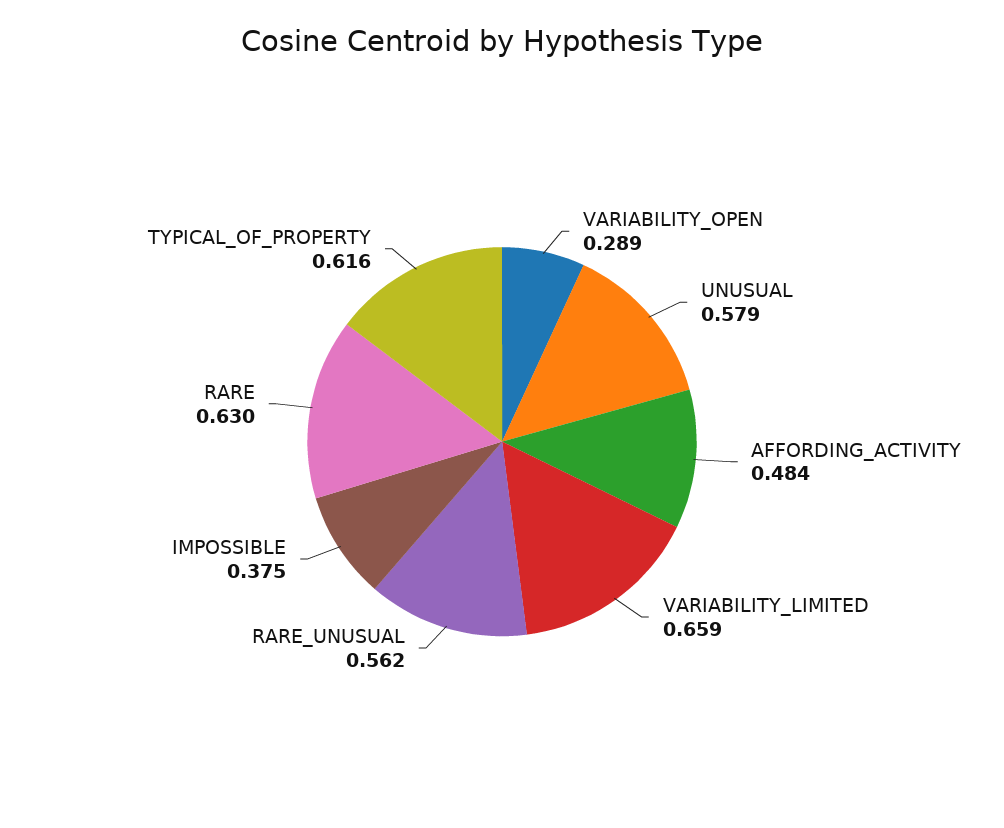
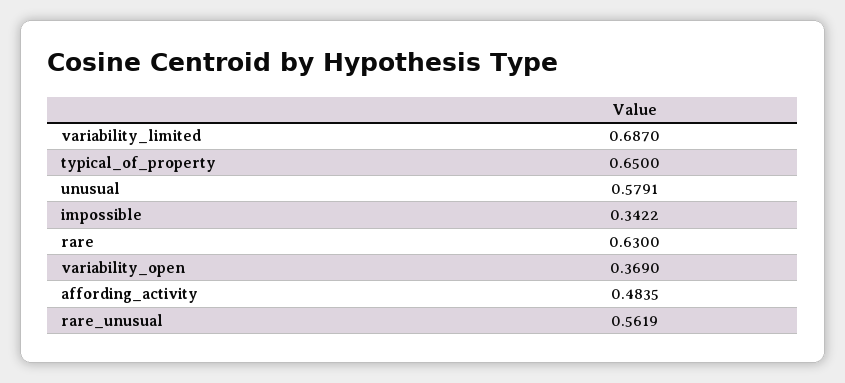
  {
-   "VARIABILITY_OPEN": 0.289,
+   "VARIABILITY_OPEN": 0.369,
    "UNUSUAL": 0.5791,
    "AFFORDING_ACTIVITY": 0.4835,
-   "VARIABILITY_LIMITED": 0.659,
+   "VARIABILITY_LIMITED": 0.687,
    "RARE_UNUSUAL": 0.5619,
-   "IMPOSSIBLE": 0.375,
+   "IMPOSSIBLE": 0.3422,
    "RARE": 0.63,
-   "TYPICAL_OF_PROPERTY": 0.616
+   "TYPICAL_OF_PROPERTY": 0.65
  }

